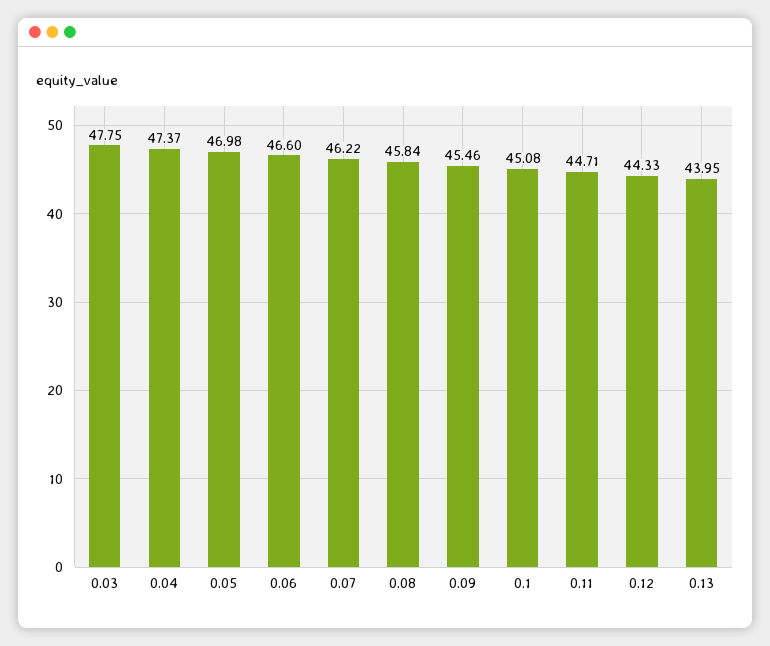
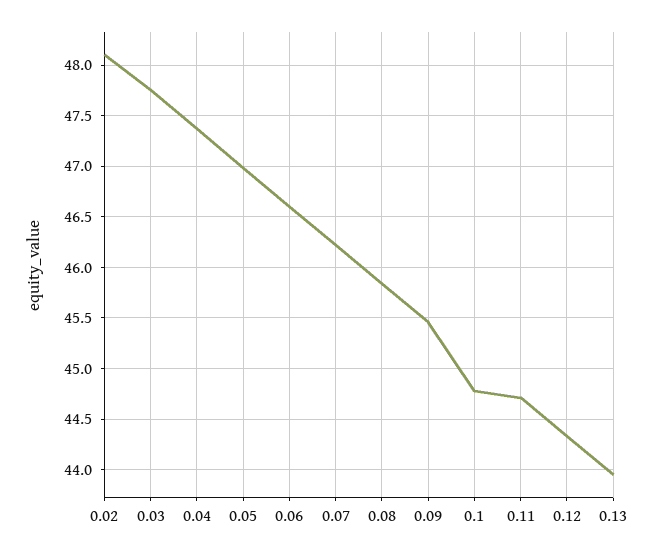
  {
    "0.03": 47.75,
    "0.04": 47.37,
    "0.05": 46.98,
    "0.06": 46.6,
    "0.07": 46.22,
    "0.08": 45.84,
    "0.09": 45.46,
-   "0.1": 45.08,
+   "0.1": 44.8,
    "0.11": 44.71,
    "0.12": 44.33,
-   "0.13": 43.95
+   "0.13": 43.95,
+   "0.02": 48.1
  }

